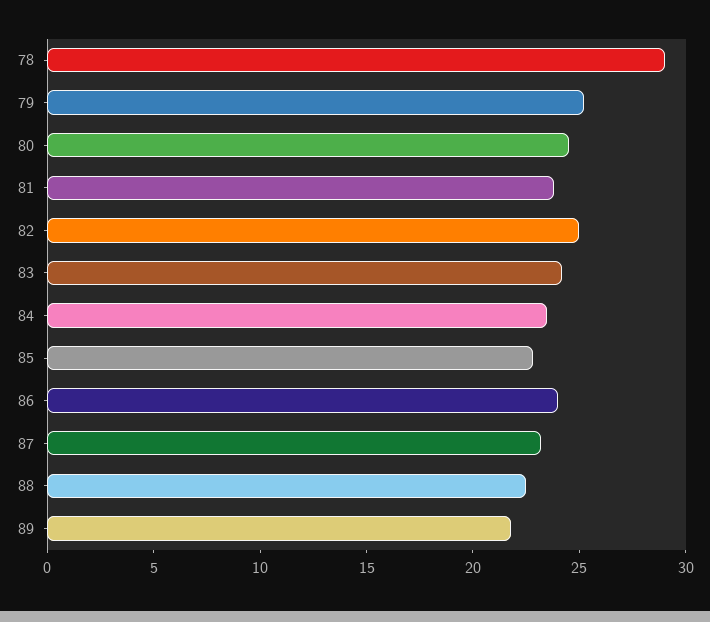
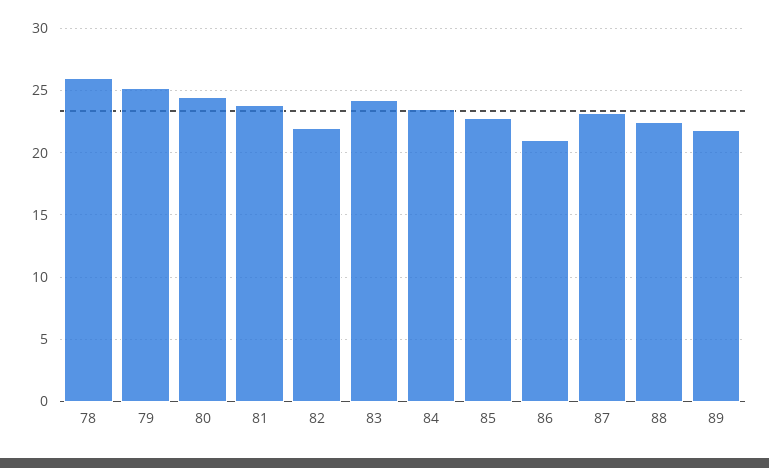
  {
-   "78": 29,
+   "78": 26,
    "79": 25,
    "80": 24.5,
    "81": 24,
-   "82": 25,
+   "82": 22,
    "83": 24,
    "84": 23.5,
    "85": 23,
-   "86": 24,
+   "86": 21,
    "87": 23,
    "88": 22.5,
    "89": 22
  }

